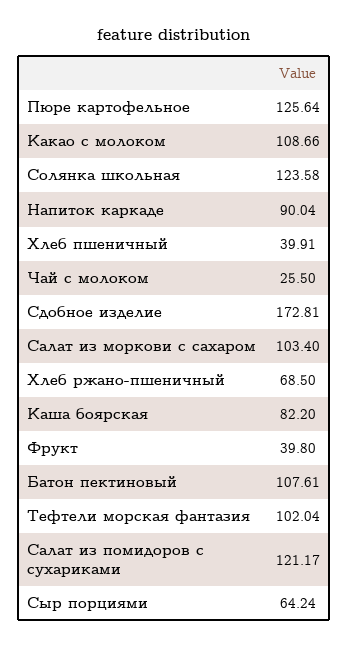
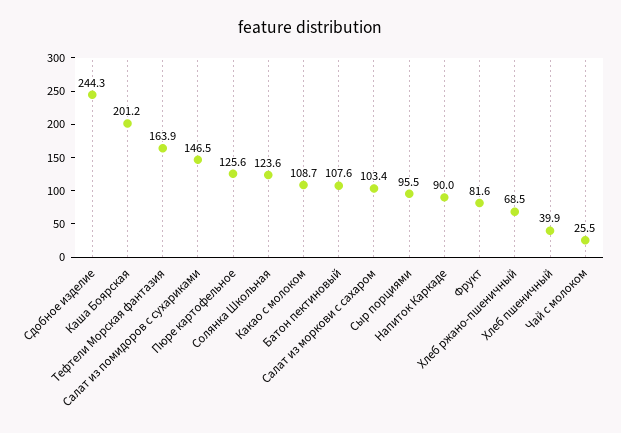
  {
    "Пюре картофельное": 125.64,
    "Какао с молоком": 108.66,
    "Солянка школьная": 123.58,
    "Напиток каркаде": 90.04,
    "Хлеб пшеничный": 39.91,
    "Чай с молоком": 25.5,
-   "Сдобное изделие": 172.81,
+   "Сдобное изделие": 244.3,
    "Салат из моркови с сахаром": 103.4,
    "Хлеб ржано-пшеничный": 68.5,
-   "Каша боярская": 82.2,
+   "Каша боярская": 201.2,
-   "Фрукт": 39.8,
+   "Фрукт": 81.6,
    "Батон пектиновый": 107.61,
-   "Тефтели морская фантазия": 102.04,
+   "Тефтели морская фантазия": 163.9,
-   "Салат из помидоров с сухариками": 121.17,
+   "Салат из помидоров с сухариками": 146.5,
-   "Сыр порциями": 64.24
+   "Сыр порциями": 95.5
  }

